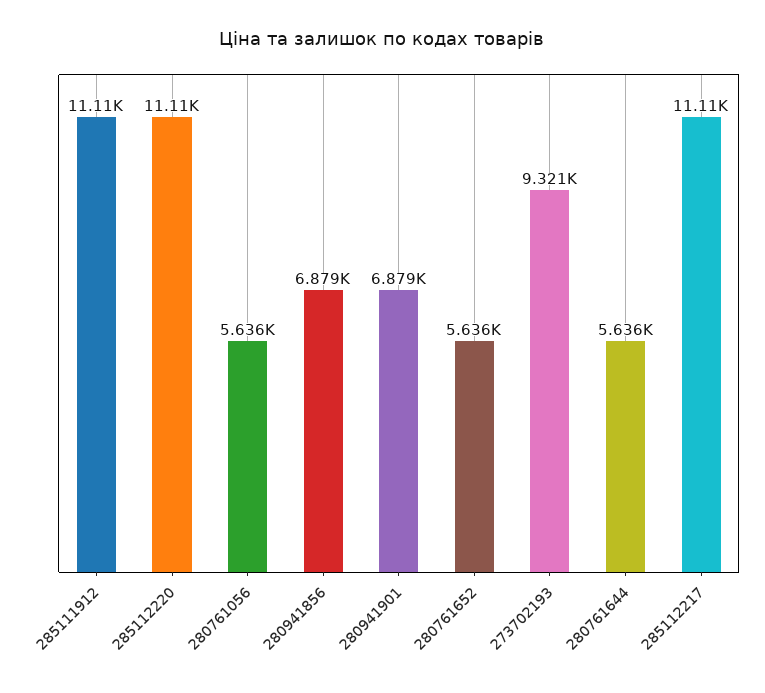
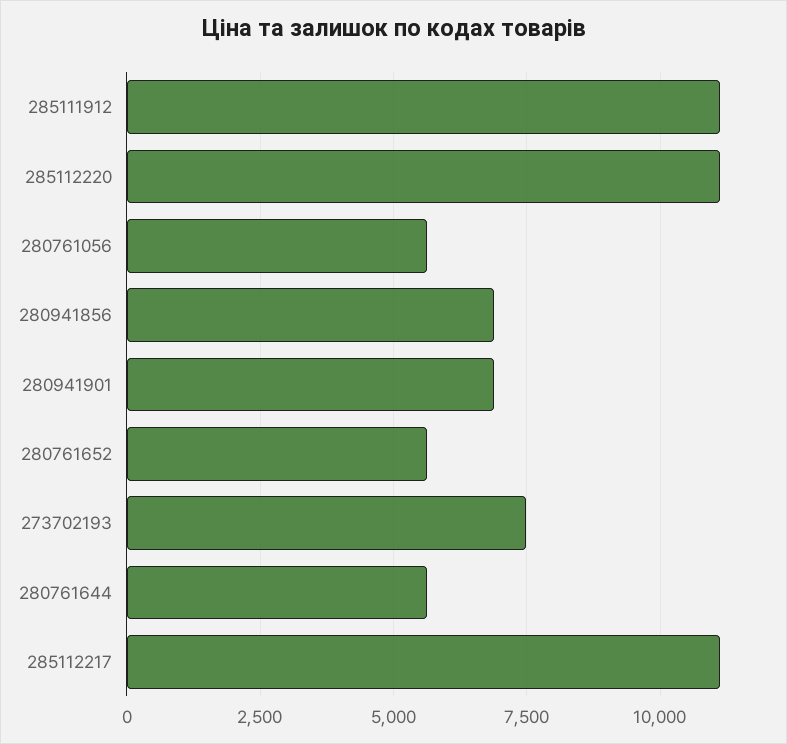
  {
    "285111912": 11110,
    "285112220": 11110,
    "280761056": 5636,
    "280941856": 6879,
    "280941901": 6879,
    "280761652": 5636,
-   "273702193": 9321,
+   "273702193": 7500,
    "280761644": 5636,
    "285112217": 11110
  }

